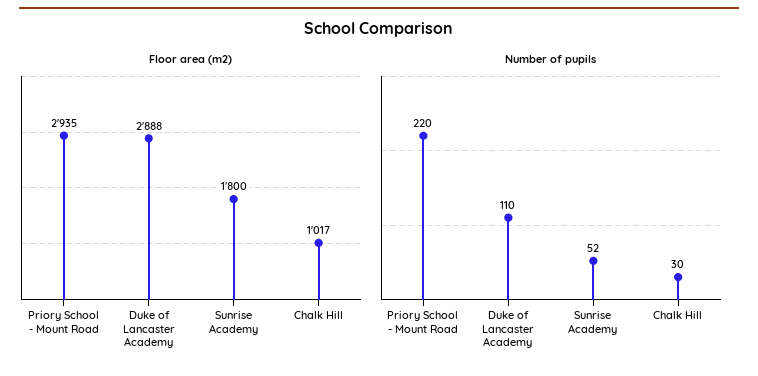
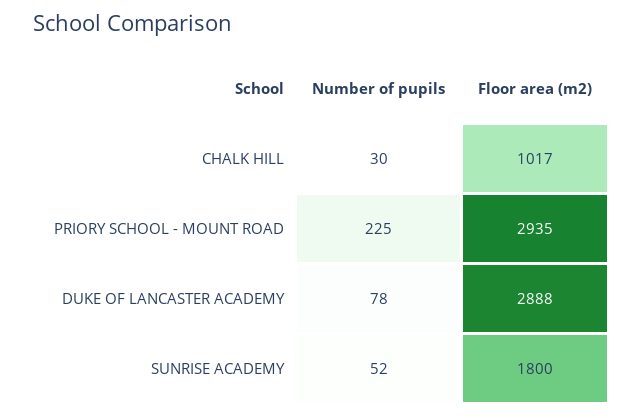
  {
    "Floor area (m2)": {
      "Priory School - Mount Road": 2935,
      "Duke of Lancaster Academy": 2888,
      "Sunrise Academy": 1800,
      "Chalk Hill": 1017
    },
    "Number of pupils": {
-     "Priory School - Mount Road": 220,
+     "Priory School - Mount Road": 225,
-     "Duke of Lancaster Academy": 110,
+     "Duke of Lancaster Academy": 78,
      "Sunrise Academy": 52,
      "Chalk Hill": 30
    }
  }

